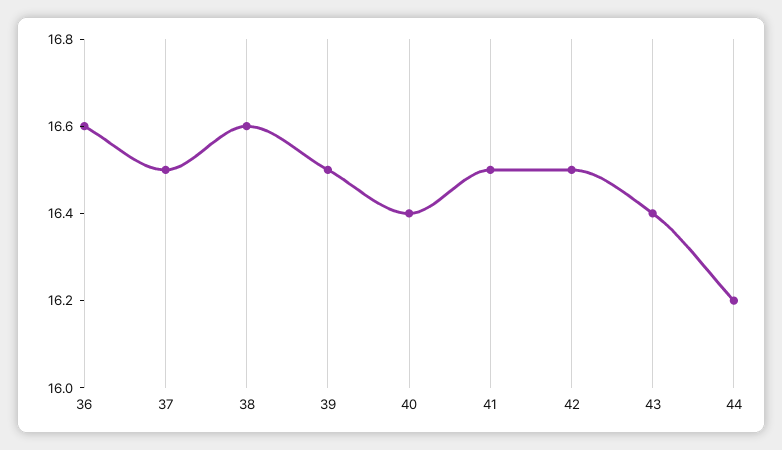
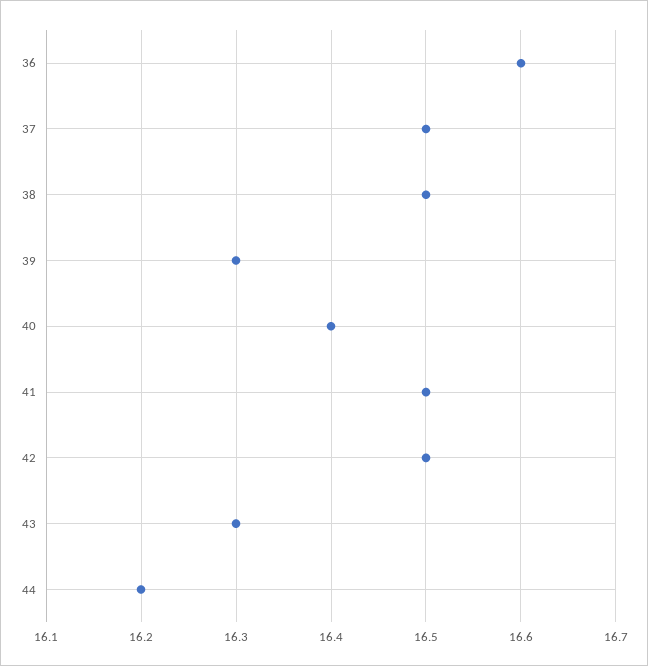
  {
    "36": 16.6,
    "37": 16.5,
-   "38": 16.6,
+   "38": 16.5,
-   "39": 16.5,
+   "39": 16.3,
    "40": 16.4,
    "41": 16.5,
    "42": 16.5,
-   "43": 16.4,
+   "43": 16.3,
    "44": 16.2
  }

